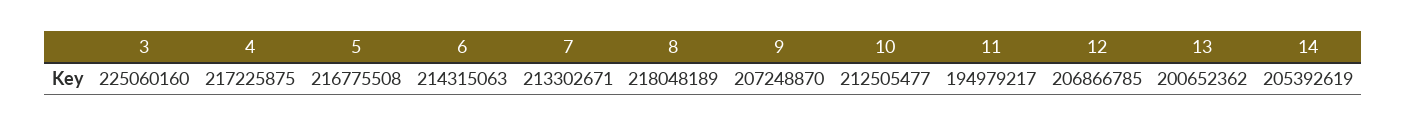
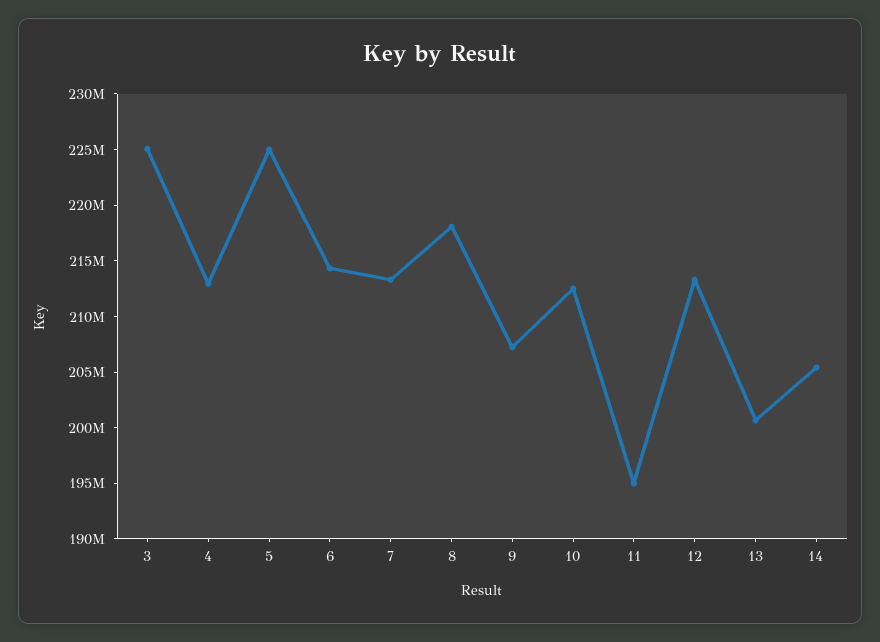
  {
    "3": 225060160,
-   "4": 217225875,
+   "4": 213000000,
-   "5": 216775508,
+   "5": 225000000,
    "6": 214315063,
    "7": 213302671,
    "8": 218048189,
    "9": 207248870,
    "10": 212505477,
    "11": 194979217,
-   "12": 206866785,
+   "12": 213000000,
    "13": 200652362,
    "14": 205392619
  }

